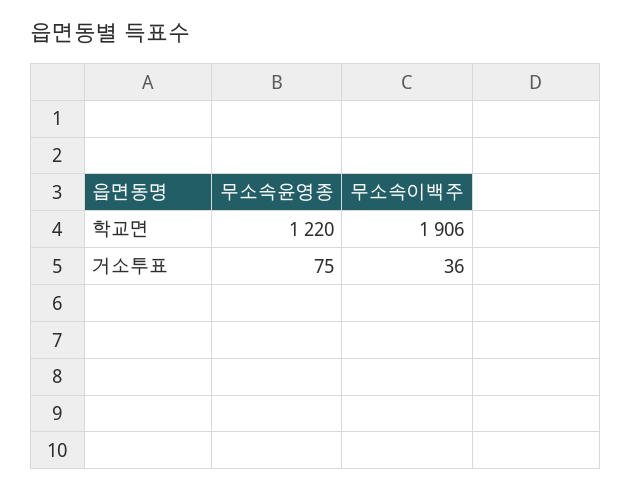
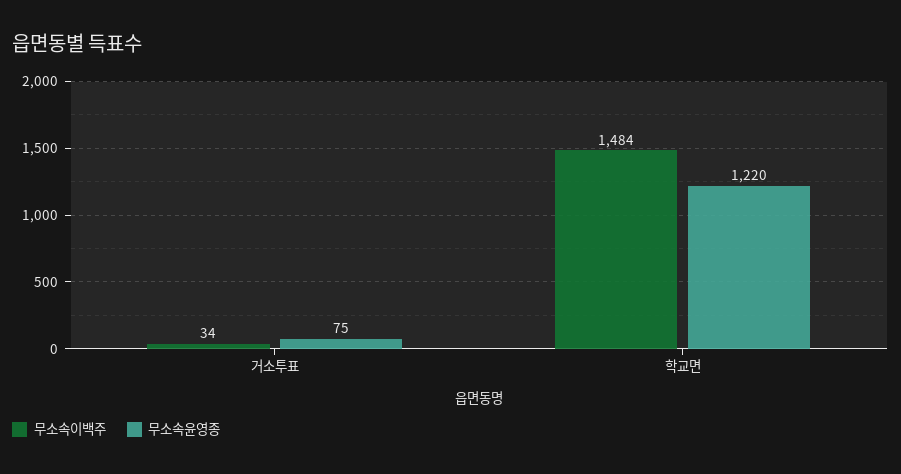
  {
    "무소속윤영종": {
      "학교면": 1220,
      "거소투표": 75
    },
    "무소속이백주": {
-     "학교면": 1906,
+     "학교면": 1484,
-     "거소투표": 36
+     "거소투표": 34
    }
  }

